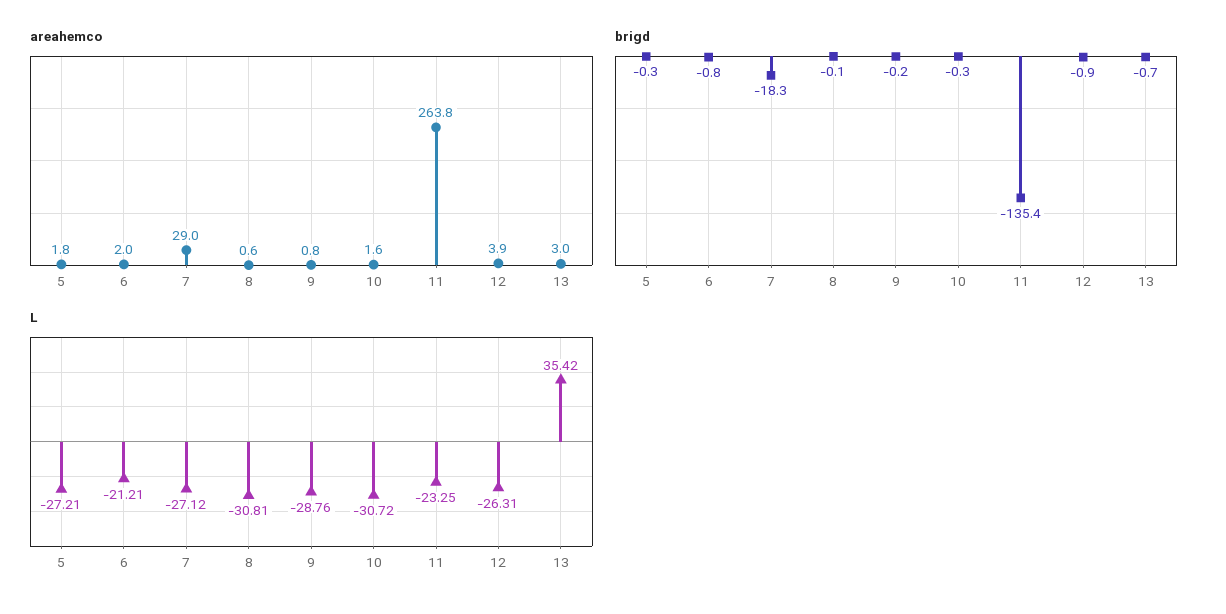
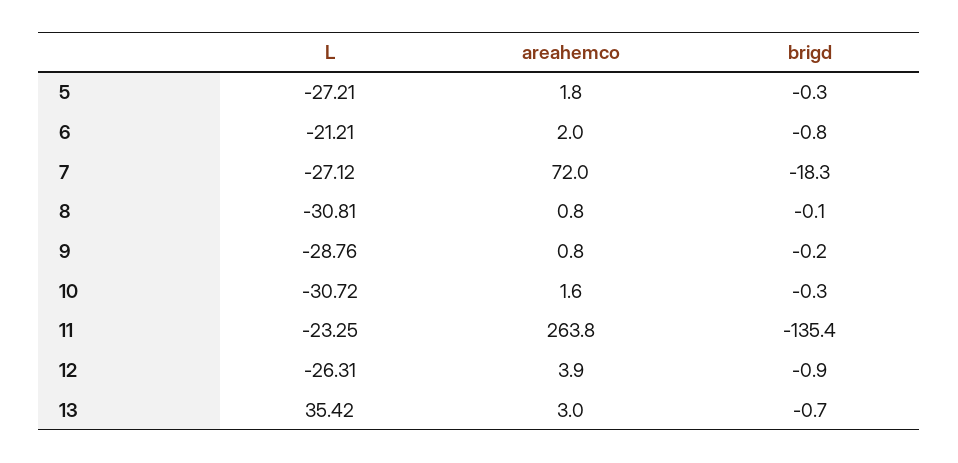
  {
    "areahemco": {
      "5": 1.8,
      "6": 2,
-     "7": 29,
+     "7": 72,
-     "8": 0.6,
+     "8": 0.8,
      "9": 0.8,
      "10": 1.6,
      "11": 263.8,
      "12": 3.9,
      "13": 3
    },
    "brigd": {
      "5": -0.3,
      "6": -0.8,
      "7": -18.3,
      "8": -0.1,
      "9": -0.2,
      "10": -0.3,
      "11": -135.4,
      "12": -0.9,
      "13": -0.7
    },
    "L": {
      "5": -27.21,
      "6": -21.21,
      "7": -27.12,
      "8": -30.81,
      "9": -28.76,
      "10": -30.72,
      "11": -23.25,
      "12": -26.31,
      "13": 35.42
    }
  }

